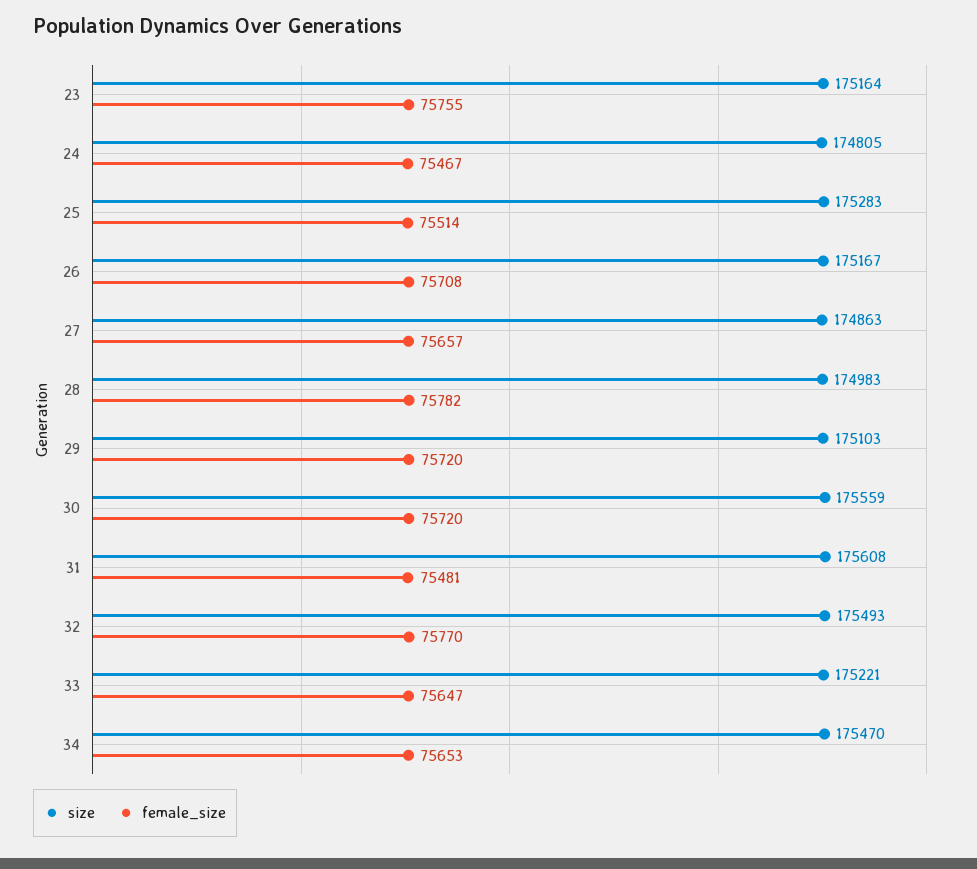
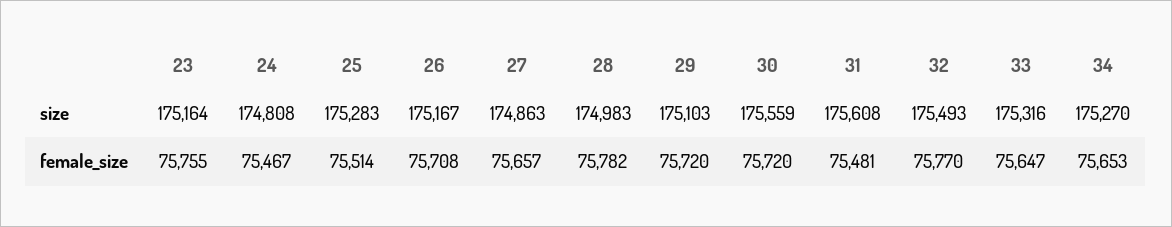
  {
    "size": {
      "23": 175164,
-     "24": 174805,
+     "24": 174808,
      "25": 175283,
      "26": 175167,
      "27": 174863,
      "28": 174983,
      "29": 175103,
      "30": 175559,
      "31": 175608,
      "32": 175493,
-     "33": 175221,
+     "33": 175316,
-     "34": 175470
+     "34": 175270
    },
    "female_size": {
      "23": 75755,
      "24": 75467,
      "25": 75514,
      "26": 75708,
      "27": 75657,
      "28": 75782,
      "29": 75720,
      "30": 75720,
      "31": 75481,
      "32": 75770,
      "33": 75647,
      "34": 75653
    }
  }

